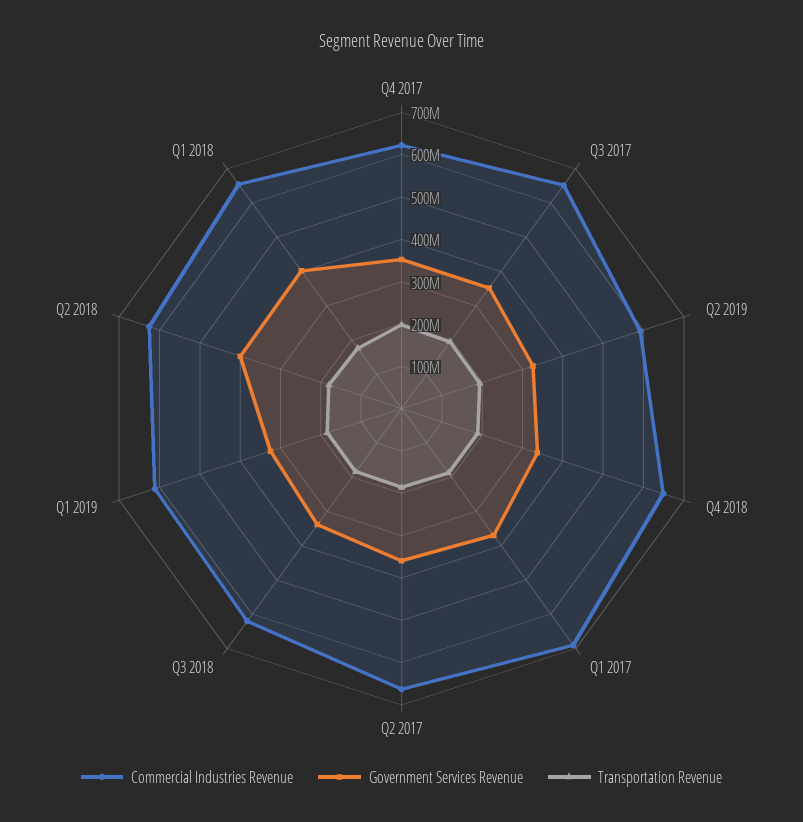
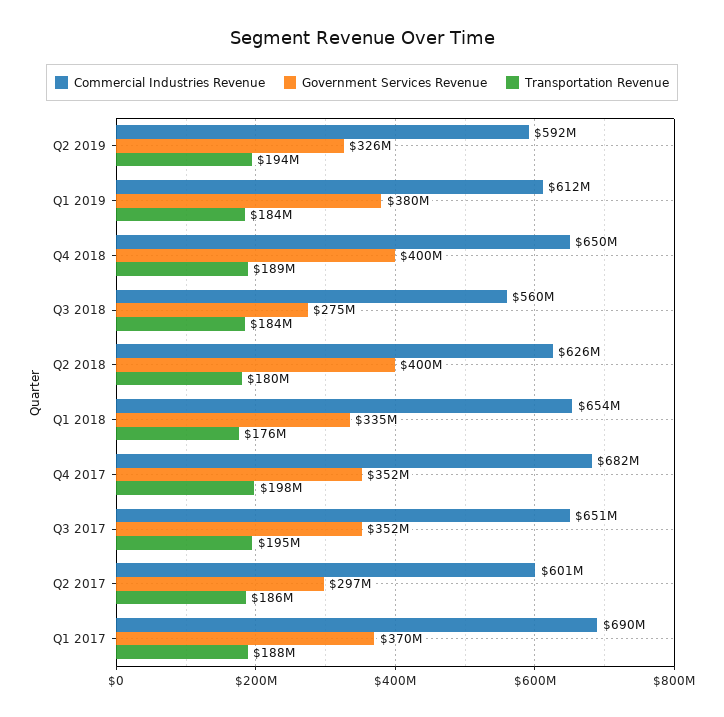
  {
    "Commercial Industries Revenue": {
-     "Q4 2017": 620000000,
+     "Q4 2017": 682000000,
      "Q3 2017": 651000000,
      "Q2 2019": 592000000,
      "Q4 2018": 650000000,
      "Q1 2017": 690000000,
-     "Q2 2017": 660000000,
+     "Q2 2017": 601000000,
-     "Q3 2018": 620000000,
+     "Q3 2018": 560000000,
      "Q1 2019": 612000000,
      "Q2 2018": 626000000,
      "Q1 2018": 654000000
    },
    "Government Services Revenue": {
      "Q4 2017": 352000000,
      "Q3 2017": 352000000,
      "Q2 2019": 326000000,
-     "Q4 2018": 340000000,
+     "Q4 2018": 400000000,
      "Q1 2017": 370000000,
-     "Q2 2017": 360000000,
+     "Q2 2017": 297000000,
-     "Q3 2018": 340000000,
+     "Q3 2018": 275000000,
-     "Q1 2019": 320000000,
+     "Q1 2019": 380000000,
      "Q2 2018": 400000000,
-     "Q1 2018": 400000000
+     "Q1 2018": 335000000
    },
    "Transportation Revenue": {
      "Q4 2017": 198000000,
      "Q3 2017": 195000000,
      "Q2 2019": 194000000,
      "Q4 2018": 189000000,
      "Q1 2017": 188000000,
      "Q2 2017": 186000000,
      "Q3 2018": 184000000,
      "Q1 2019": 184000000,
      "Q2 2018": 180000000,
      "Q1 2018": 176000000
    }
  }

